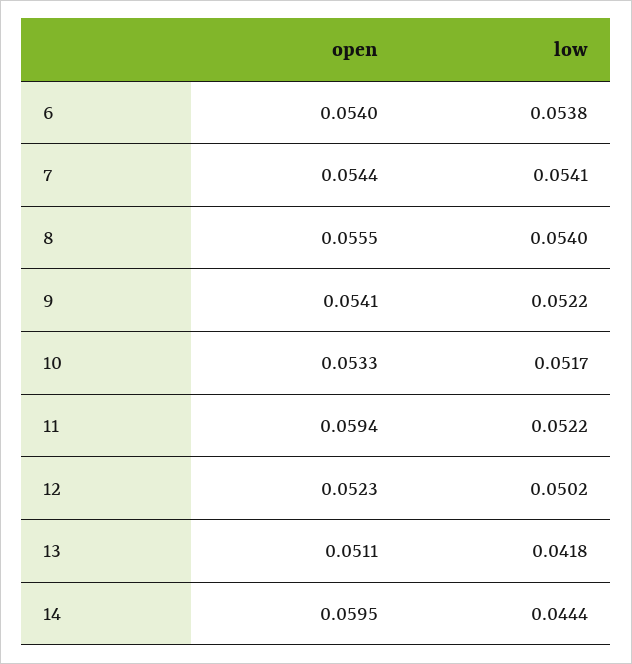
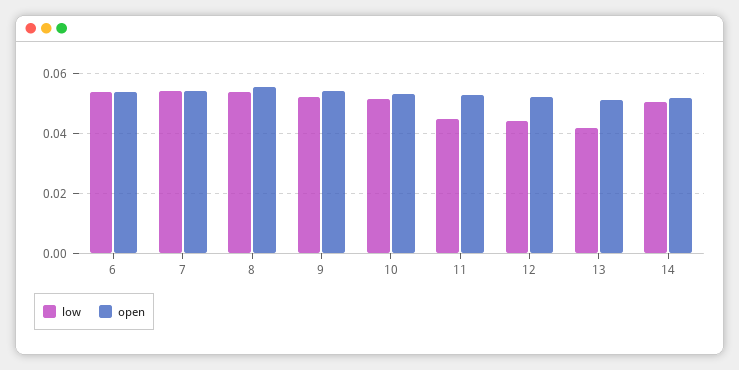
  {
    "open": {
      "6": 0.054,
      "7": 0.0544,
      "8": 0.0555,
      "9": 0.0541,
      "10": 0.0533,
-     "11": 0.0594,
+     "11": 0.0525,
      "12": 0.0523,
      "13": 0.0511,
-     "14": 0.0595
+     "14": 0.0525
    },
    "low": {
      "6": 0.0538,
      "7": 0.0541,
      "8": 0.054,
      "9": 0.0522,
      "10": 0.0517,
-     "11": 0.0522,
+     "11": 0.045,
-     "12": 0.0502,
+     "12": 0.045,
      "13": 0.0418,
-     "14": 0.0444
+     "14": 0.05
    }
  }

